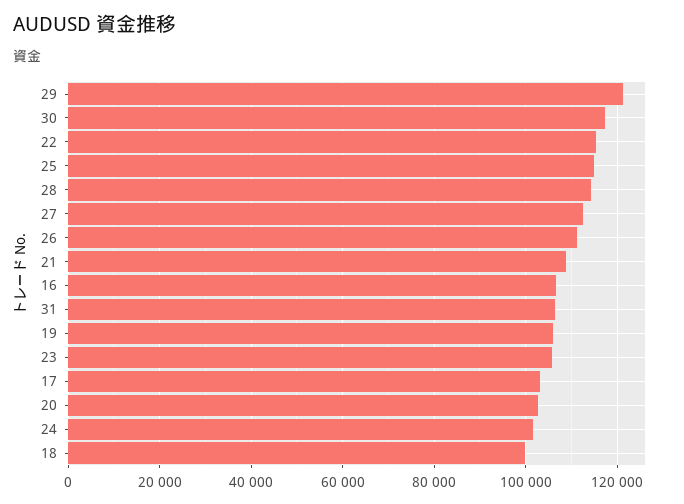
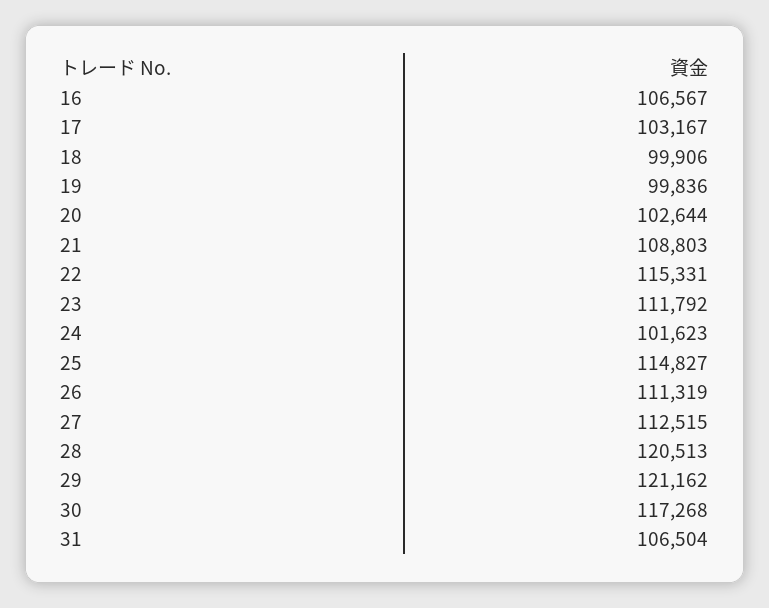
  {
    "29": 121162,
    "30": 117268,
    "22": 115331,
    "25": 114827,
-   "28": 114000,
+   "28": 120513,
    "27": 112515,
    "26": 111319,
    "21": 108803,
    "16": 106567,
    "31": 106504,
-   "19": 106000,
+   "19": 99836,
-   "23": 106000,
+   "23": 111792,
    "17": 103167,
    "20": 102644,
    "24": 101623,
    "18": 99906
  }

